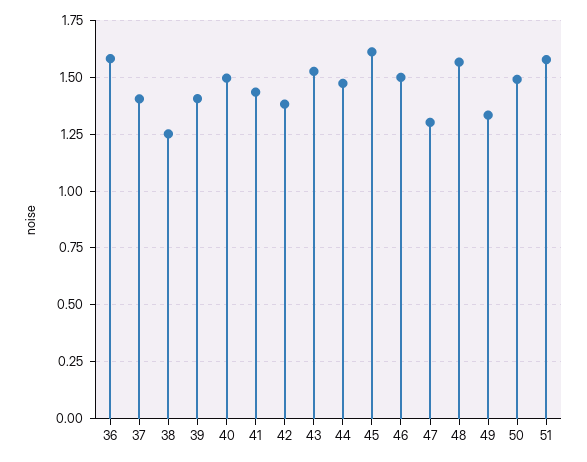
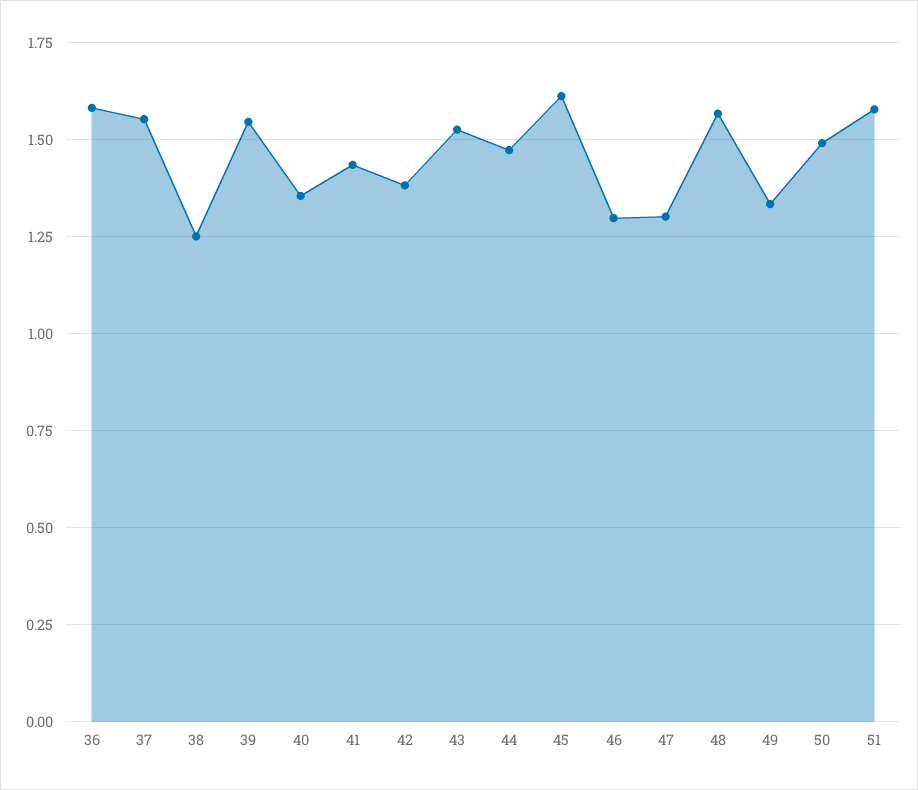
  {
    "36": 1.575,
-   "37": 1.4,
+   "37": 1.55,
    "38": 1.25,
-   "39": 1.4,
+   "39": 1.55,
-   "40": 1.5,
+   "40": 1.35,
    "41": 1.425,
    "42": 1.375,
    "43": 1.525,
    "44": 1.475,
    "45": 1.6,
-   "46": 1.5,
+   "46": 1.3,
    "47": 1.3,
    "48": 1.575,
    "49": 1.325,
    "50": 1.5,
    "51": 1.575
  }

